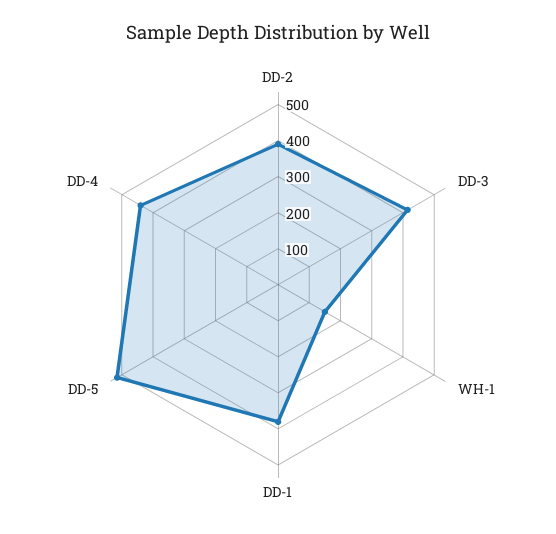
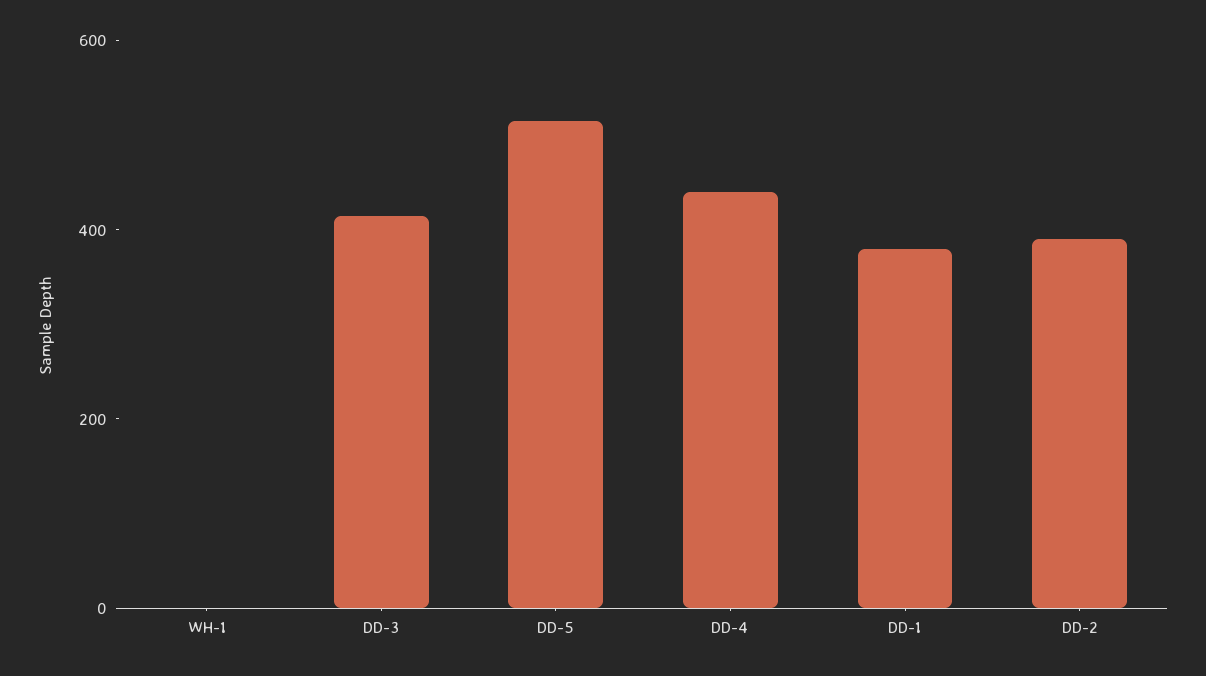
  {
    "DD-2": 400,
    "DD-3": 425,
-   "WH-1": 150,
+   "WH-1": 0,
    "DD-1": 375,
    "DD-5": 525,
    "DD-4": 450
  }

